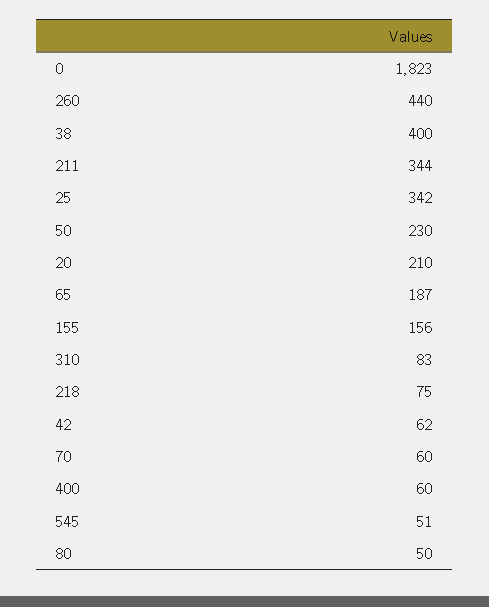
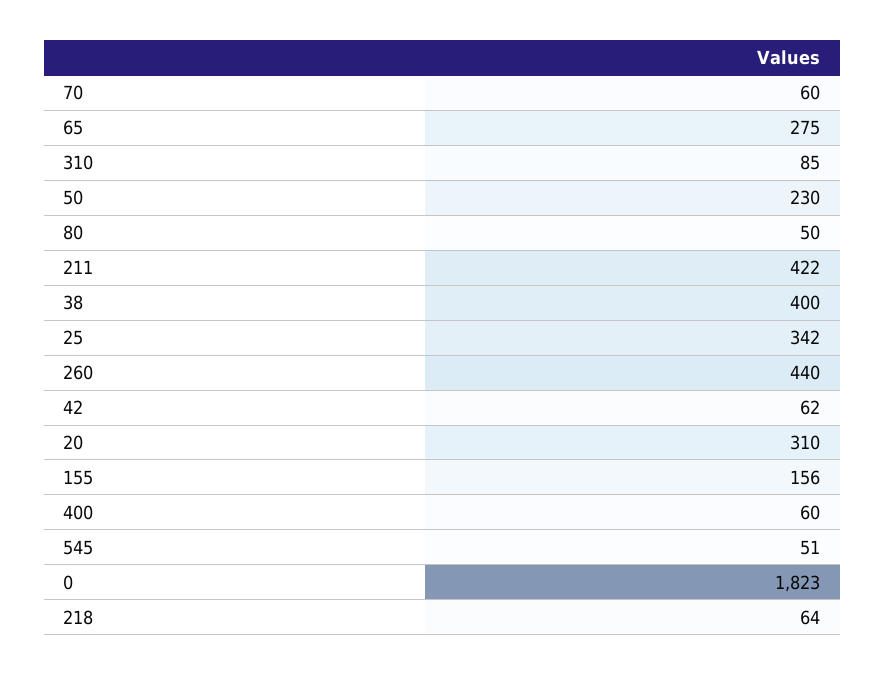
  {
    "0": 1823,
    "260": 440,
    "38": 400,
-   "211": 344,
+   "211": 422,
    "25": 342,
    "50": 230,
-   "20": 210,
+   "20": 310,
-   "65": 187,
+   "65": 275,
    "155": 156,
-   "310": 83,
+   "310": 85,
-   "218": 75,
+   "218": 64,
    "42": 62,
    "70": 60,
    "400": 60,
    "545": 51,
    "80": 50
  }

